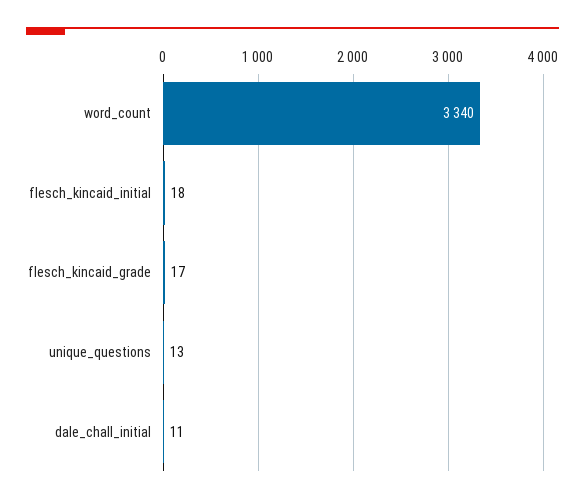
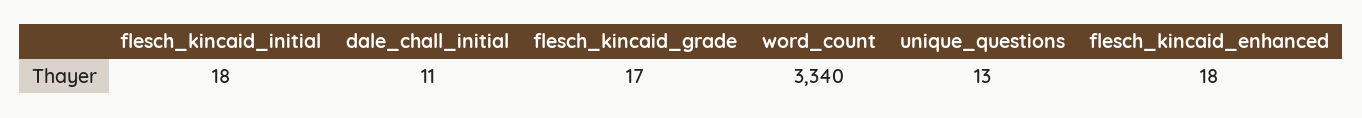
  {
    "word_count": 3340,
    "flesch_kincaid_initial": 18,
    "flesch_kincaid_grade": 17,
    "unique_questions": 13,
-   "dale_chall_initial": 11
+   "dale_chall_initial": 11,
+   "flesch_kincaid_enhanced": 18
  }

